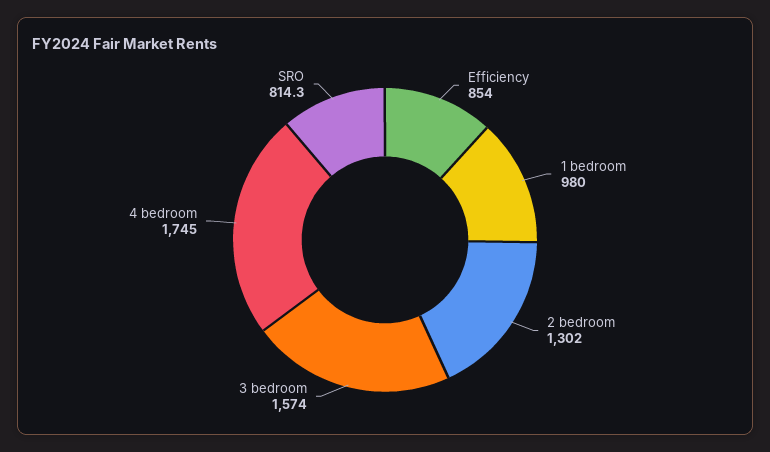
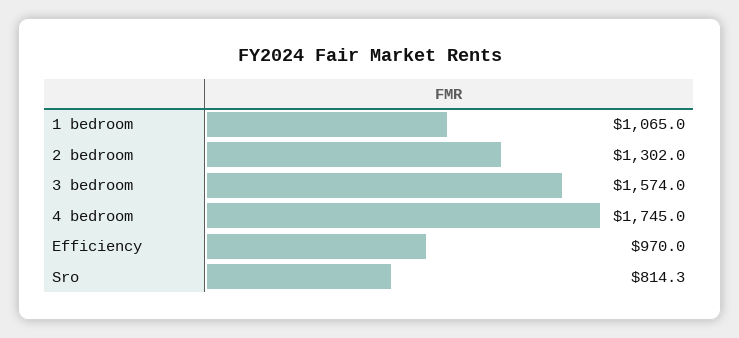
  {
-   "Efficiency": 854,
+   "Efficiency": 970,
-   "1 bedroom": 980,
+   "1 bedroom": 1065,
    "2 bedroom": 1302,
    "3 bedroom": 1574,
    "4 bedroom": 1745,
    "SRO": 814.3
  }

